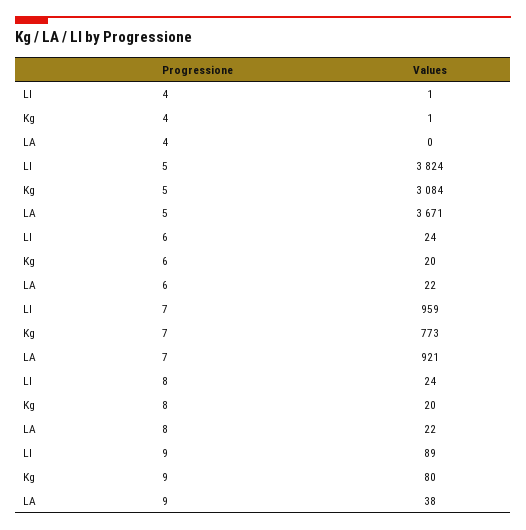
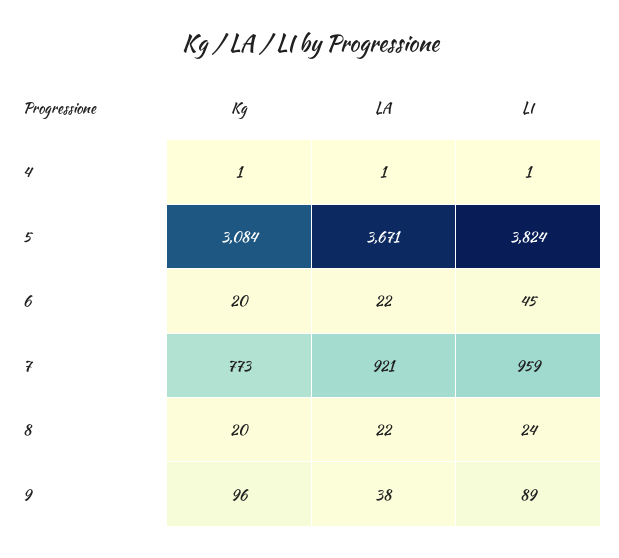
  {
    "LI": {
      "4": 1,
      "5": 3824,
-     "6": 24,
+     "6": 45,
      "7": 959,
      "8": 24,
      "9": 89
    },
    "Kg": {
      "4": 1,
      "5": 3084,
      "6": 20,
      "7": 773,
      "8": 20,
-     "9": 80
+     "9": 96
    },
    "LA": {
-     "4": 0,
+     "4": 1,
      "5": 3671,
      "6": 22,
      "7": 921,
      "8": 22,
      "9": 38
    }
  }

